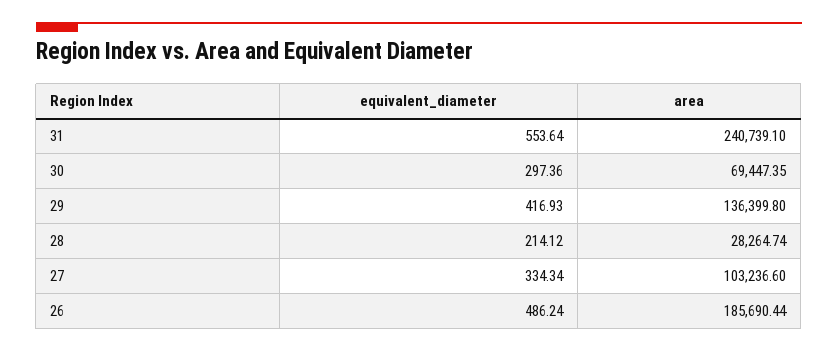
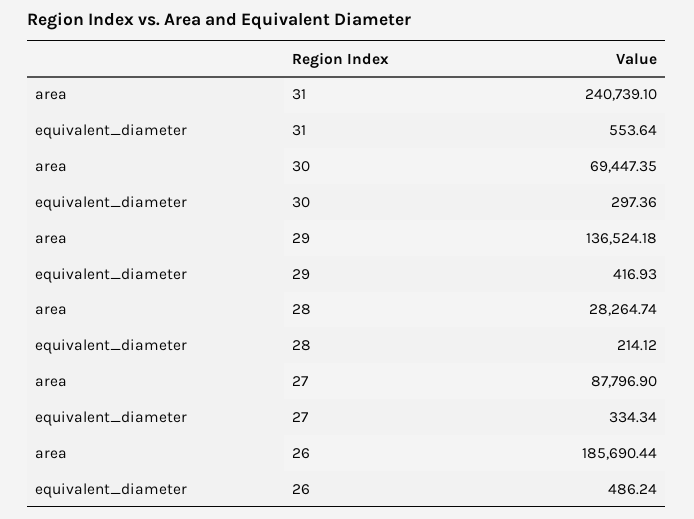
  {
    "equivalent_diameter": {
      "31": 553.64,
      "30": 297.36,
      "29": 416.93,
      "28": 214.12,
      "27": 334.34,
      "26": 486.24
    },
    "area": {
      "31": 240739.1,
      "30": 69447.35,
-     "29": 136399.8,
+     "29": 136524.18,
      "28": 28264.74,
-     "27": 103236.6,
+     "27": 87796.9,
      "26": 185690.44
    }
  }

